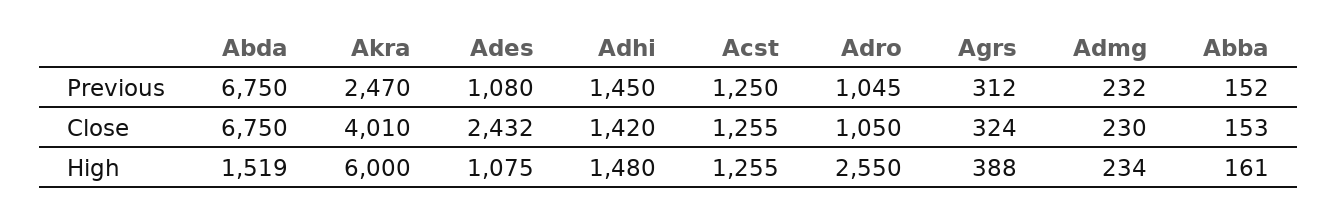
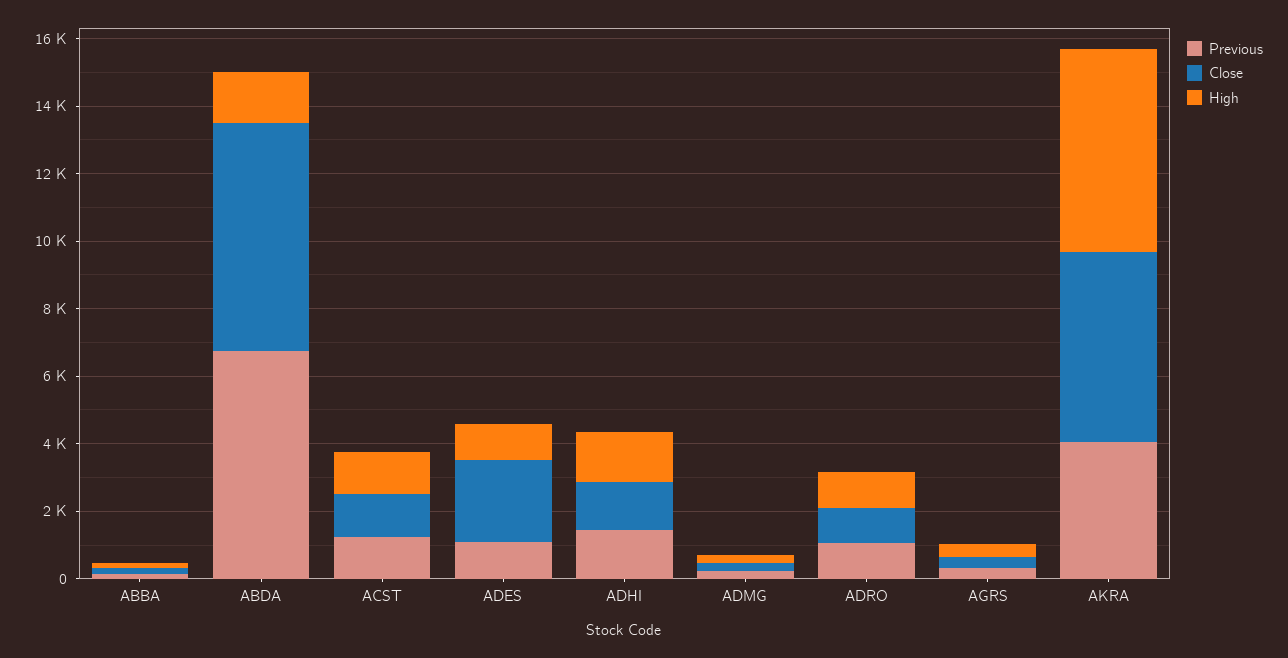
  {
    "Previous": {
      "Abda": 6750,
-     "Akra": 2470,
+     "Akra": 4000,
      "Ades": 1080,
      "Adhi": 1450,
      "Acst": 1250,
      "Adro": 1045,
      "Agrs": 312,
      "Admg": 232,
      "Abba": 152
    },
    "Close": {
      "Abda": 6750,
-     "Akra": 4010,
+     "Akra": 5500,
      "Ades": 2432,
      "Adhi": 1420,
      "Acst": 1255,
      "Adro": 1050,
      "Agrs": 324,
      "Admg": 230,
      "Abba": 153
    },
    "High": {
      "Abda": 1519,
      "Akra": 6000,
      "Ades": 1075,
      "Adhi": 1480,
      "Acst": 1255,
-     "Adro": 2550,
+     "Adro": 1000,
      "Agrs": 388,
      "Admg": 234,
      "Abba": 161
    }
  }

